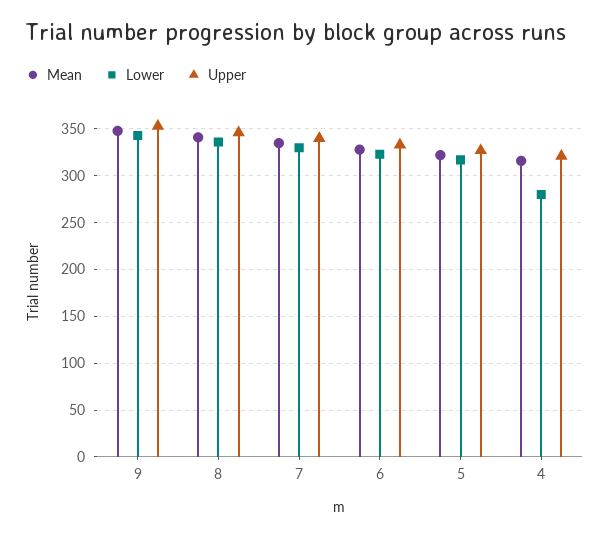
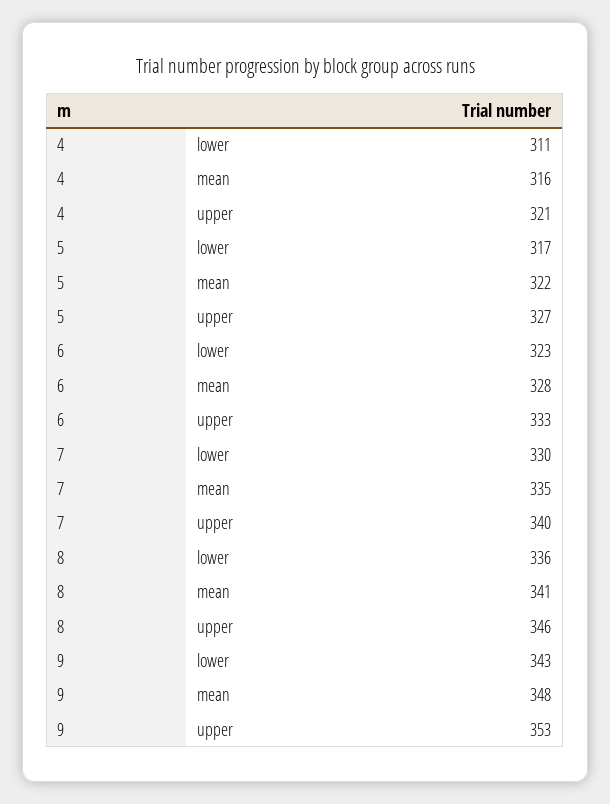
  {
    "Mean": {
      "9": 348,
      "8": 341,
      "7": 335,
      "6": 328,
      "5": 322,
      "4": 316
    },
    "Lower": {
      "9": 343,
      "8": 336,
      "7": 330,
      "6": 323,
      "5": 317,
-     "4": 280
+     "4": 311
    },
    "Upper": {
      "9": 353,
      "8": 346,
      "7": 340,
      "6": 333,
      "5": 327,
      "4": 321
    }
  }

